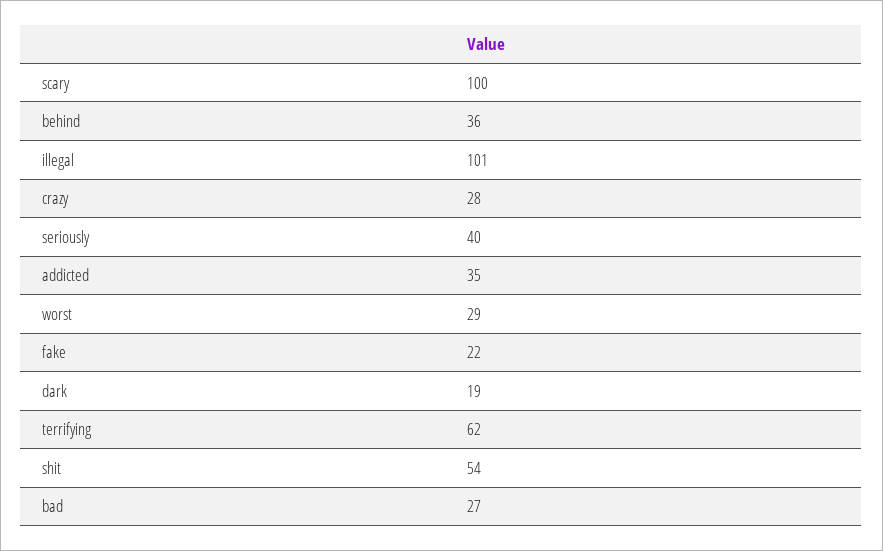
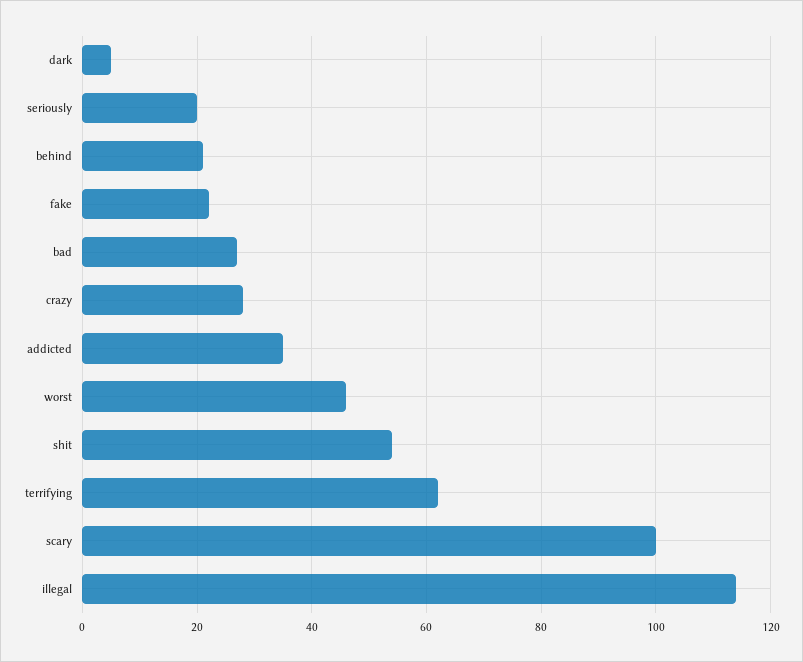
  {
    "scary": 100,
-   "behind": 36,
+   "behind": 20,
-   "illegal": 101,
+   "illegal": 115,
    "crazy": 28,
-   "seriously": 40,
+   "seriously": 20,
    "addicted": 35,
-   "worst": 29,
+   "worst": 45,
    "fake": 22,
-   "dark": 19,
+   "dark": 5,
    "terrifying": 62,
    "shit": 54,
    "bad": 27
  }

